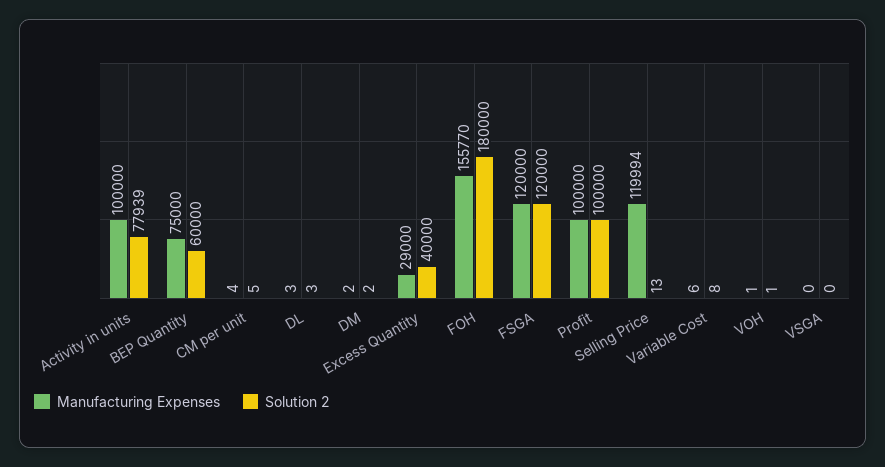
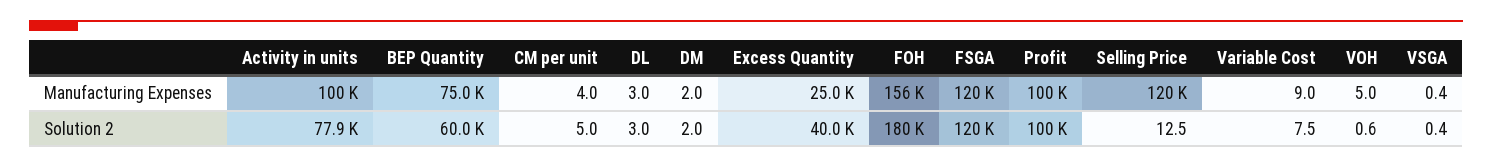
  {
    "Manufacturing Expenses": {
      "Activity in units": 100000,
      "BEP Quantity": 75000,
      "CM per unit": 4,
      "DL": 3,
      "DM": 2,
-     "Excess Quantity": 29000,
+     "Excess Quantity": 25000,
      "FOH": 155770,
      "FSGA": 120000,
      "Profit": 100000,
      "Selling Price": 119994,
-     "Variable Cost": 6,
+     "Variable Cost": 9,
-     "VOH": 1,
+     "VOH": 5,
      "VSGA": 0.4
    },
    "Solution 2": {
      "Activity in units": 77939,
      "BEP Quantity": 60000,
      "CM per unit": 5,
      "DL": 3,
      "DM": 2,
      "Excess Quantity": 40000,
      "FOH": 180000,
      "FSGA": 120000,
      "Profit": 100000,
      "Selling Price": 12.5,
      "Variable Cost": 7.5,
      "VOH": 0.6,
      "VSGA": 0.4
    }
  }

